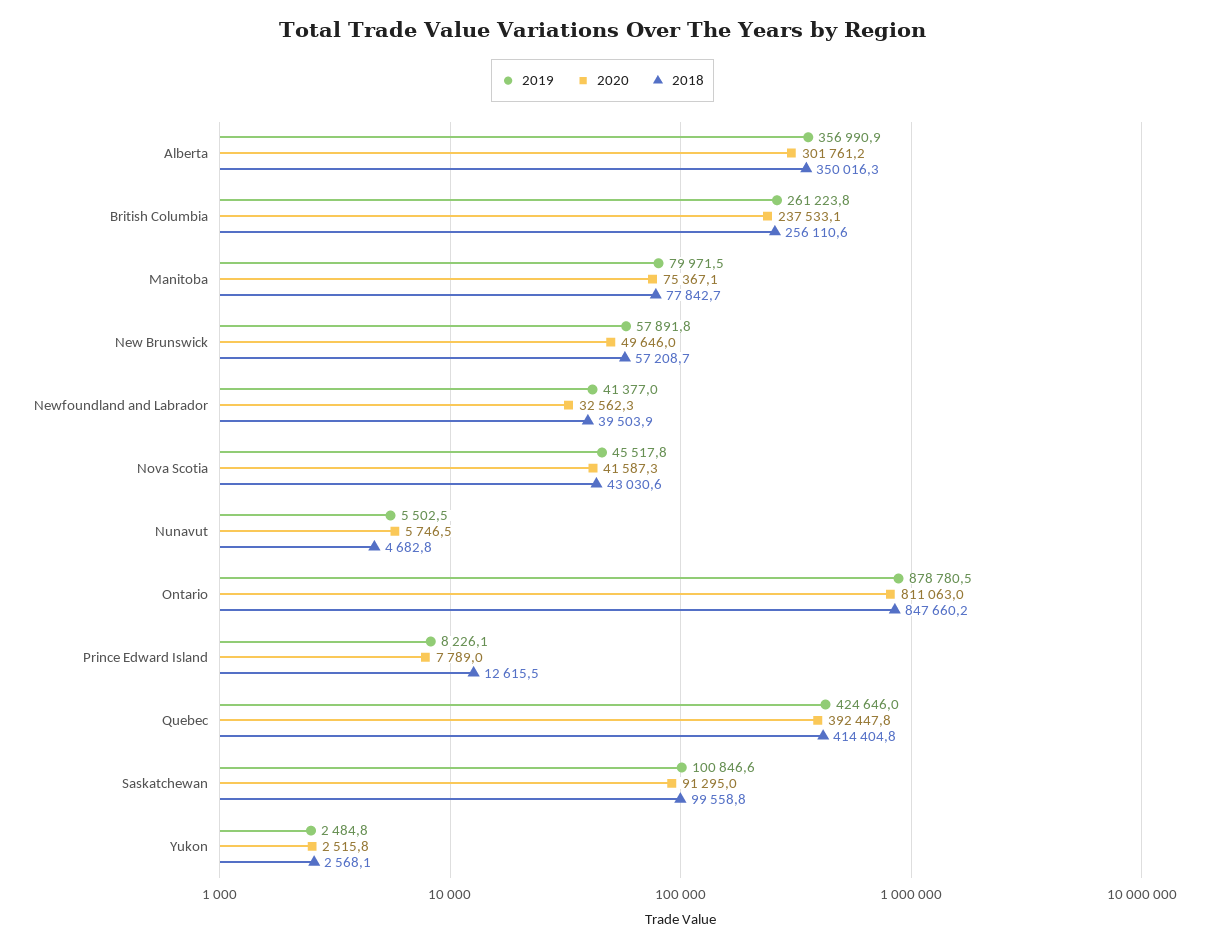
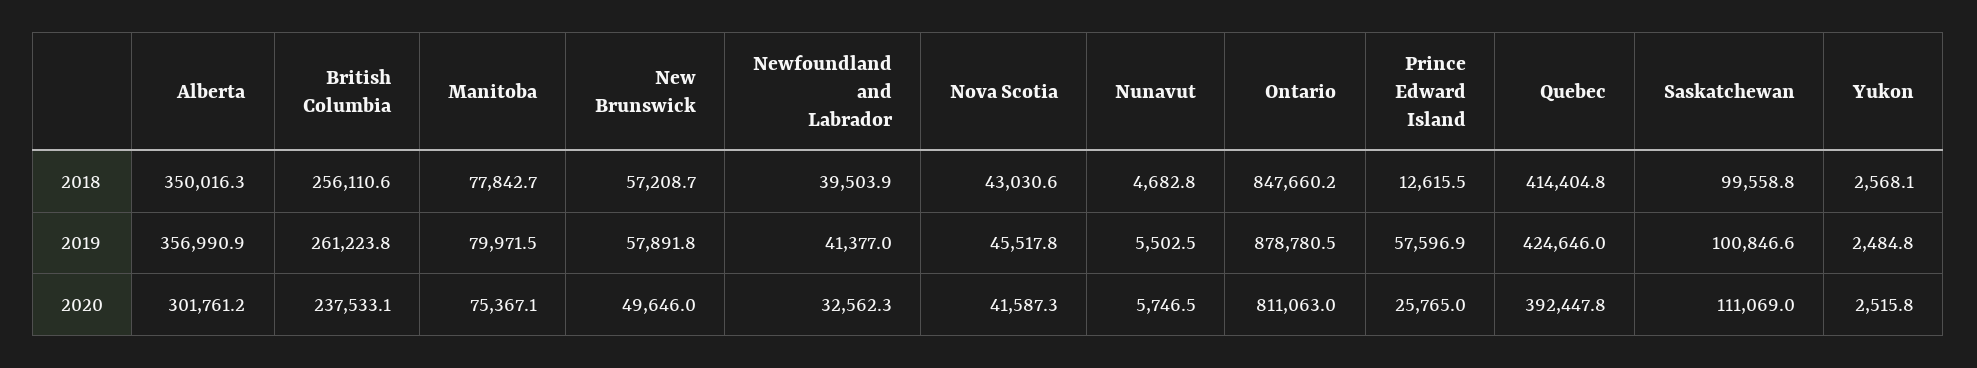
  {
    "2019": {
      "Alberta": 356990.9,
      "British Columbia": 261223.8,
      "Manitoba": 79971.5,
      "New Brunswick": 57891.8,
      "Newfoundland and Labrador": 41377,
      "Nova Scotia": 45517.8,
      "Nunavut": 5502.5,
      "Ontario": 878780.5,
-     "Prince Edward Island": 8226.1,
+     "Prince Edward Island": 57596.9,
      "Quebec": 424646,
      "Saskatchewan": 100846.6,
      "Yukon": 2484.8
    },
    "2020": {
      "Alberta": 301761.2,
      "British Columbia": 237533.1,
      "Manitoba": 75367.1,
      "New Brunswick": 49646,
      "Newfoundland and Labrador": 32562.3,
      "Nova Scotia": 41587.3,
      "Nunavut": 5746.5,
      "Ontario": 811063,
-     "Prince Edward Island": 7789,
+     "Prince Edward Island": 25765,
      "Quebec": 392447.8,
-     "Saskatchewan": 91295,
+     "Saskatchewan": 111069,
      "Yukon": 2515.8
    },
    "2018": {
      "Alberta": 350016.3,
      "British Columbia": 256110.6,
      "Manitoba": 77842.7,
      "New Brunswick": 57208.7,
      "Newfoundland and Labrador": 39503.9,
      "Nova Scotia": 43030.6,
      "Nunavut": 4682.8,
      "Ontario": 847660.2,
      "Prince Edward Island": 12615.5,
      "Quebec": 414404.8,
      "Saskatchewan": 99558.8,
      "Yukon": 2568.1
    }
  }

